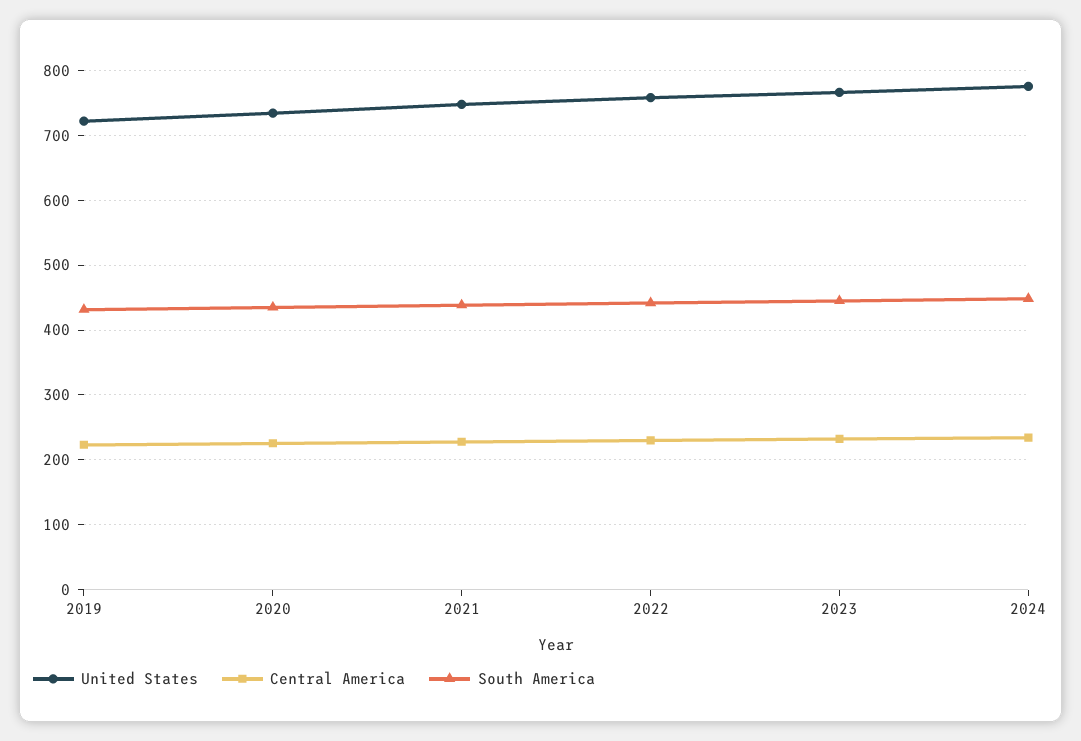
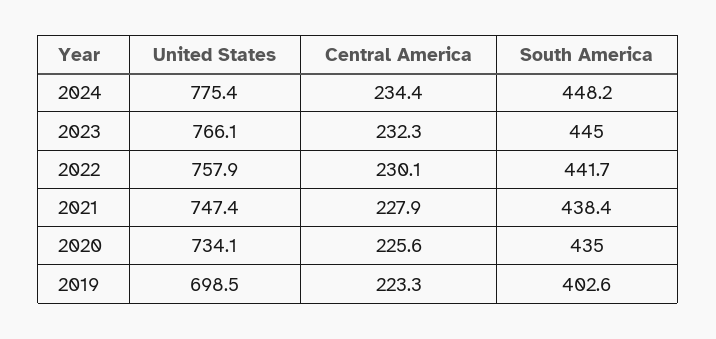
  {
    "United States": {
-     "2019": 720,
+     "2019": 698.5,
      "2020": 734.1,
      "2021": 747.4,
      "2022": 757.9,
      "2023": 766.1,
      "2024": 775.4
    },
    "Central America": {
      "2019": 223.3,
      "2020": 225.6,
      "2021": 227.9,
      "2022": 230.1,
      "2023": 232.3,
      "2024": 234.4
    },
    "South America": {
-     "2019": 430,
+     "2019": 402.6,
      "2020": 435,
      "2021": 438.4,
      "2022": 441.7,
      "2023": 445,
      "2024": 448.2
    }
  }

